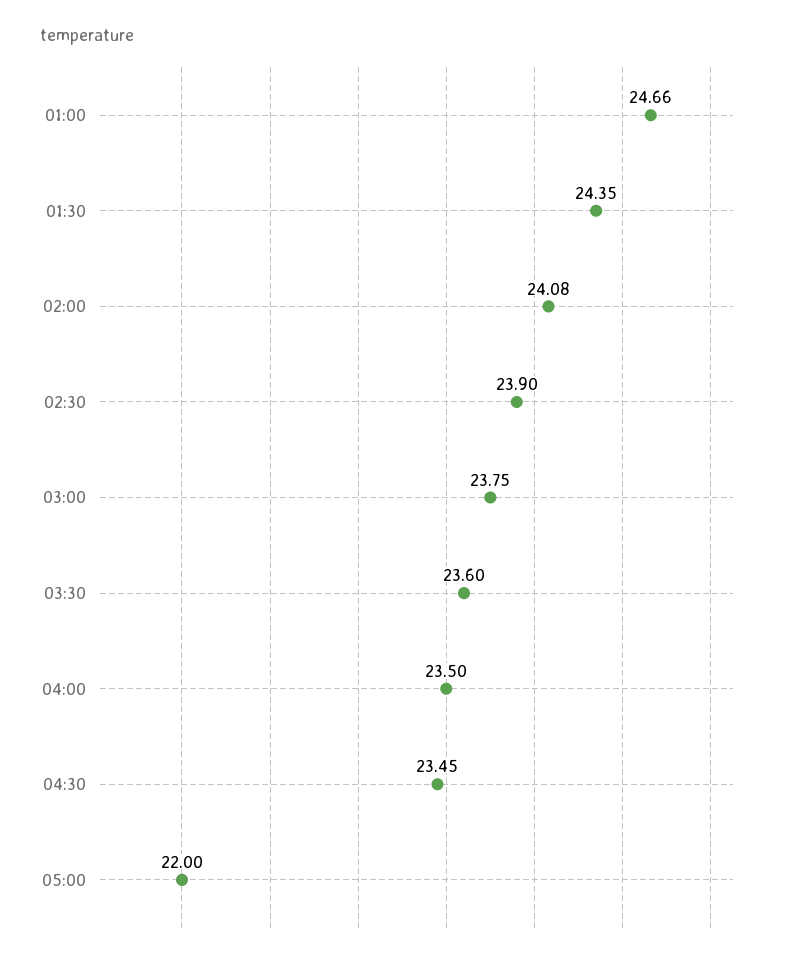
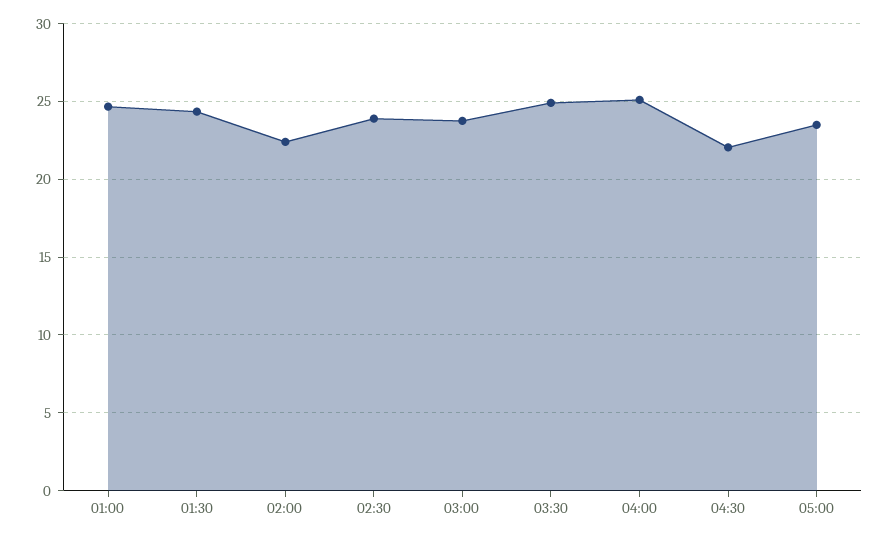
  {
    "01:00": 24.66,
    "01:30": 24.35,
-   "02:00": 24.08,
+   "02:00": 22.5,
    "02:30": 23.9,
    "03:00": 23.75,
-   "03:30": 23.6,
+   "03:30": 25,
-   "04:00": 23.5,
+   "04:00": 25,
-   "04:30": 23.45,
+   "04:30": 22,
-   "05:00": 22
+   "05:00": 23.5
  }

